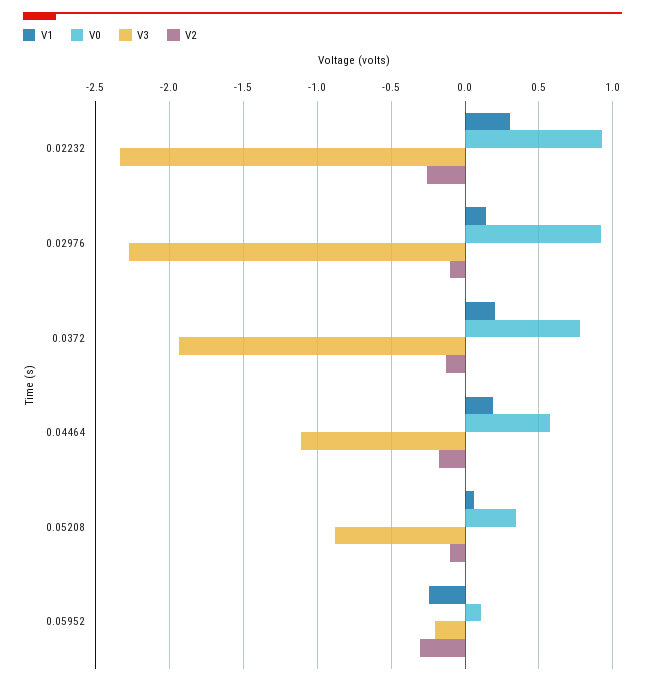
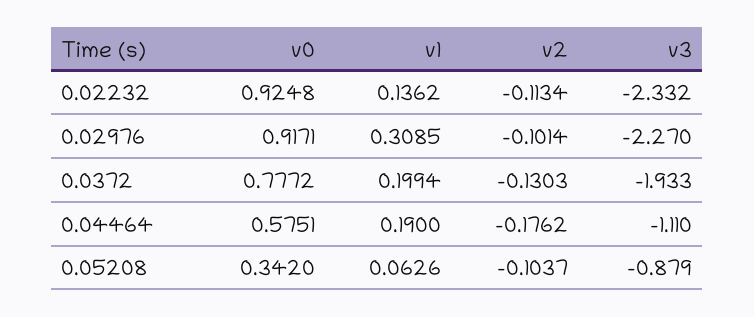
  {
    "V1": {
-     "0.02232": 0.3,
+     "0.02232": 0.1362,
-     "0.02976": 0.15,
+     "0.02976": 0.3085,
      "0.0372": 0.1994,
      "0.04464": 0.19,
-     "0.05208": 0.0626,
+     "0.05208": 0.0626
-     "0.05952": -0.25
    },
    "V0": {
      "0.02232": 0.9248,
      "0.02976": 0.9171,
      "0.0372": 0.7772,
      "0.04464": 0.5751,
-     "0.05208": 0.342,
+     "0.05208": 0.342
-     "0.05952": 0.1
    },
    "V3": {
      "0.02232": -2.332,
      "0.02976": -2.27,
      "0.0372": -1.933,
      "0.04464": -1.11,
-     "0.05208": -0.879,
+     "0.05208": -0.879
-     "0.05952": -0.2
    },
    "V2": {
-     "0.02232": -0.25,
+     "0.02232": -0.1134,
      "0.02976": -0.1014,
      "0.0372": -0.1303,
      "0.04464": -0.1762,
-     "0.05208": -0.1037,
+     "0.05208": -0.1037
-     "0.05952": -0.3
    }
  }

